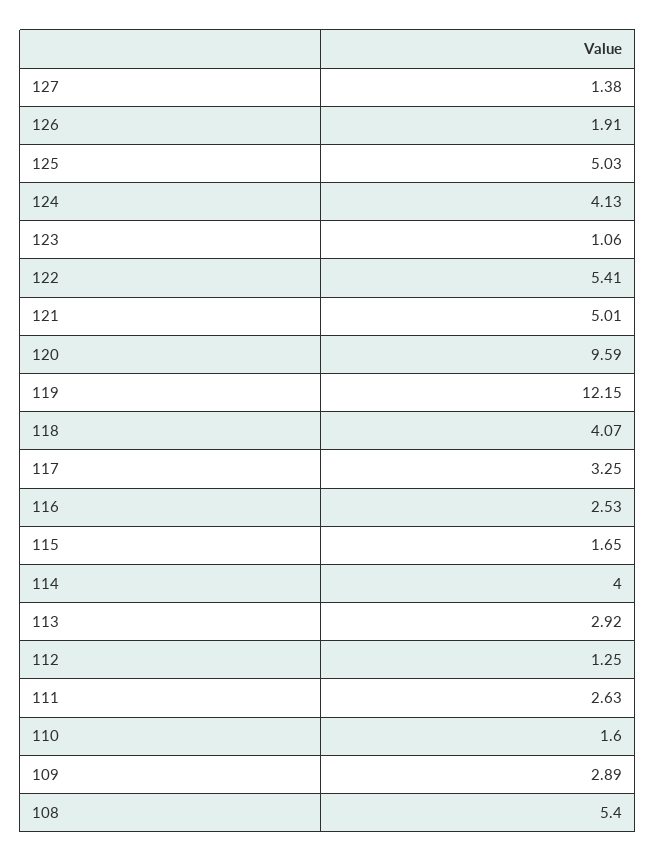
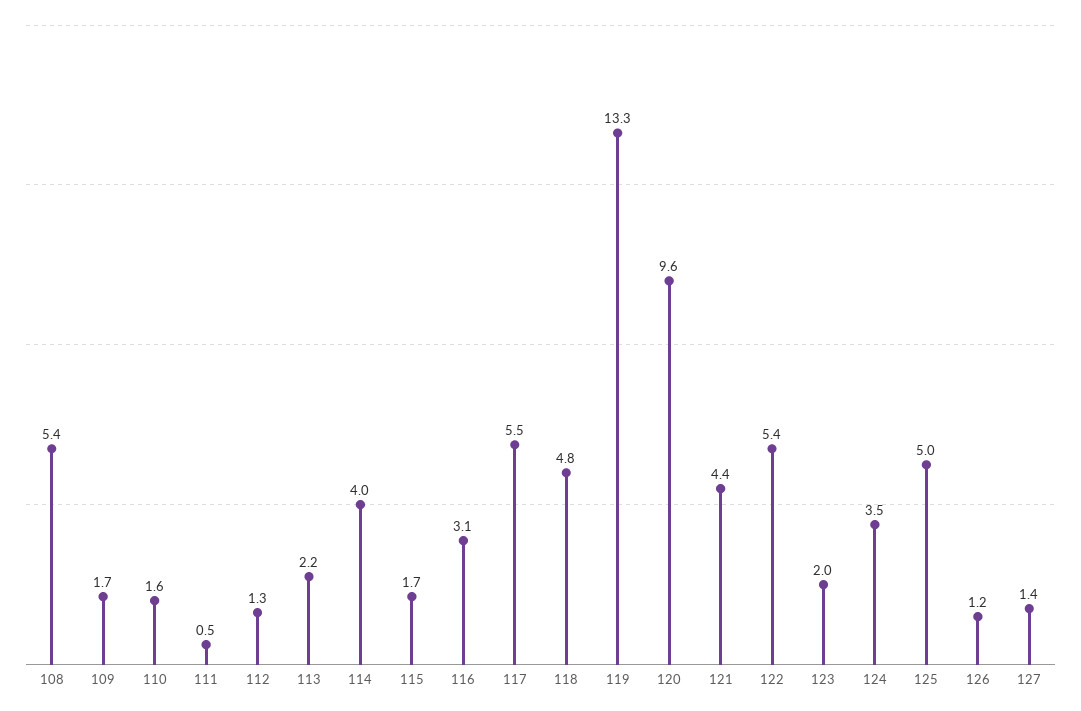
  {
    "127": 1.38,
-   "126": 1.91,
+   "126": 1.2,
    "125": 5.03,
-   "124": 4.13,
+   "124": 3.5,
-   "123": 1.06,
+   "123": 2,
    "122": 5.41,
-   "121": 5.01,
+   "121": 4.4,
    "120": 9.59,
-   "119": 12.15,
+   "119": 13.3,
-   "118": 4.07,
+   "118": 4.8,
-   "117": 3.25,
+   "117": 5.5,
-   "116": 2.53,
+   "116": 3.1,
    "115": 1.65,
    "114": 4,
-   "113": 2.92,
+   "113": 2.2,
    "112": 1.25,
-   "111": 2.63,
+   "111": 0.5,
    "110": 1.6,
-   "109": 2.89,
+   "109": 1.7,
    "108": 5.4
  }

